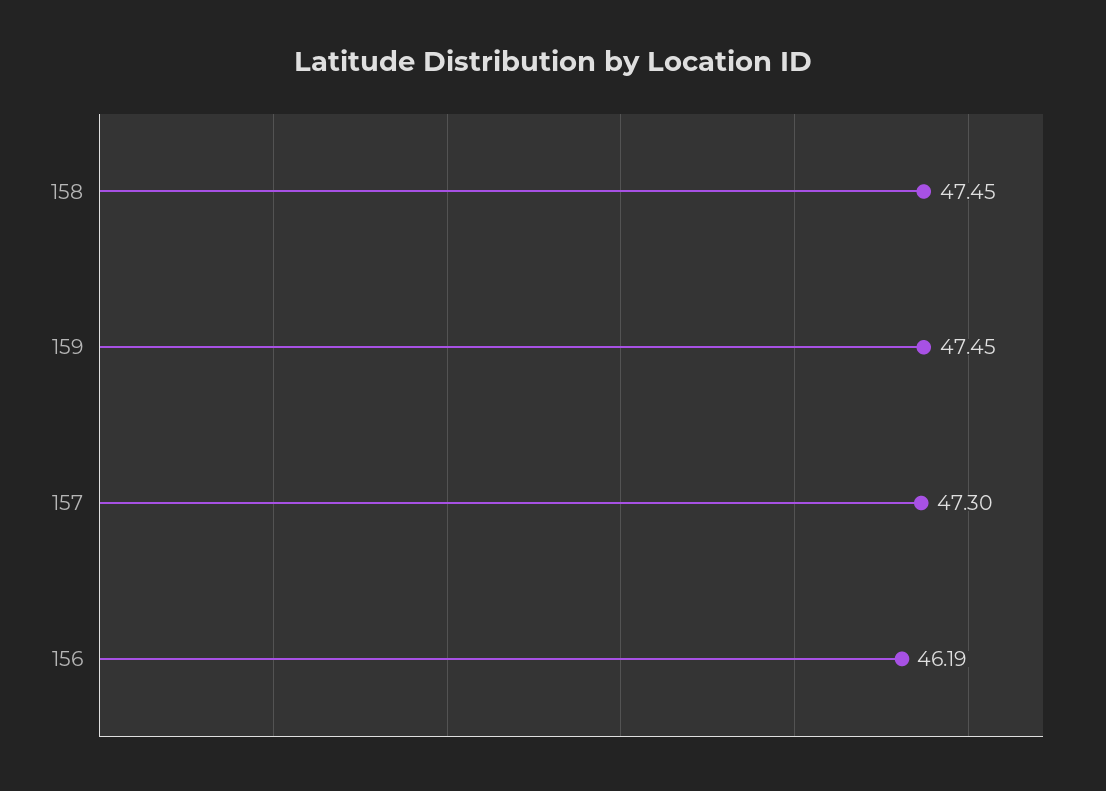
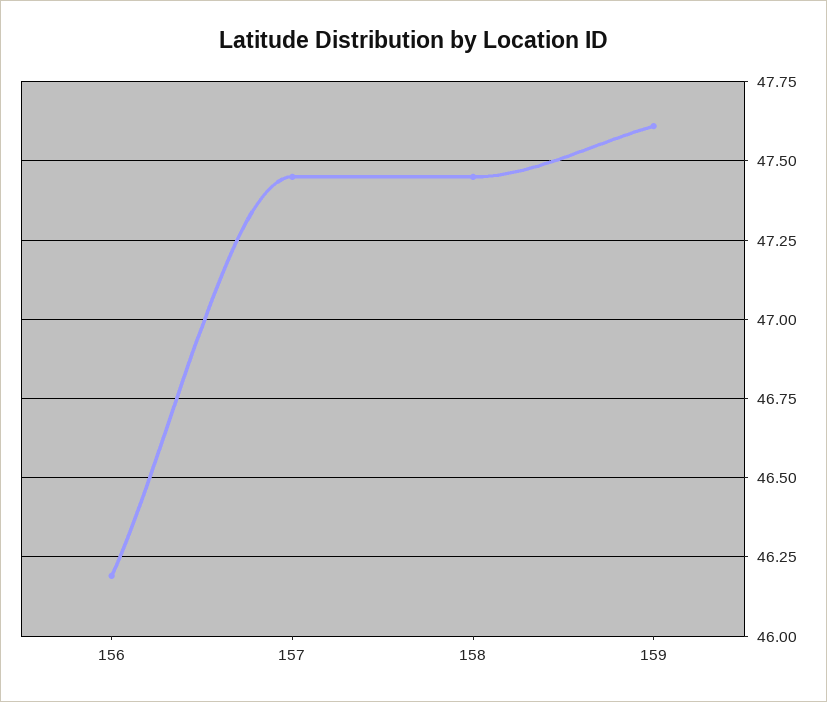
  {
    "158": 47.45,
-   "159": 47.45,
+   "159": 47.6,
-   "157": 47.3,
+   "157": 47.45,
    "156": 46.19
  }

